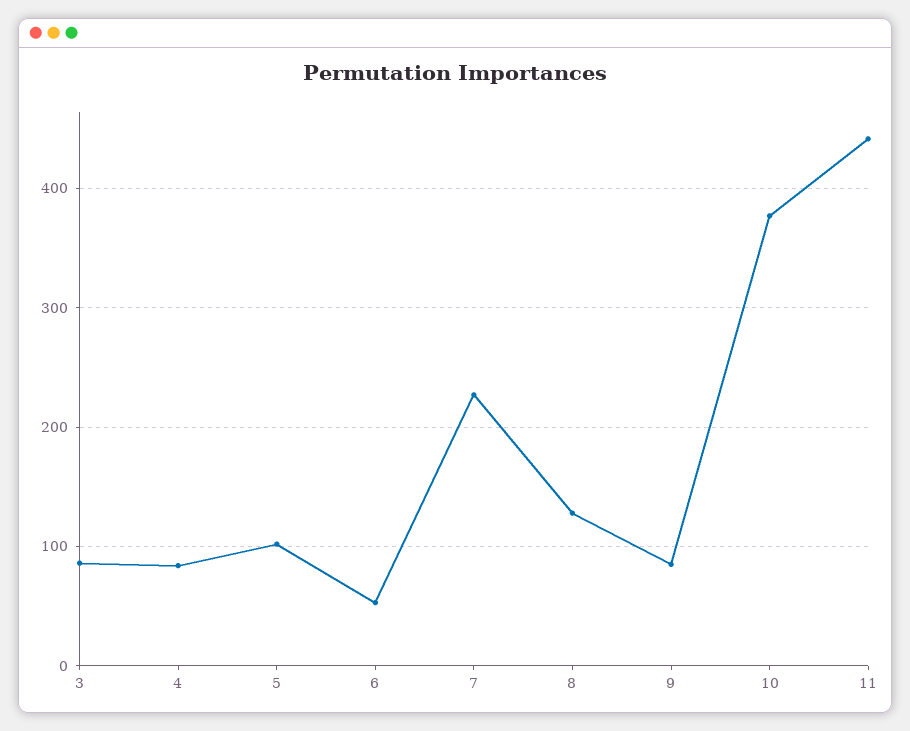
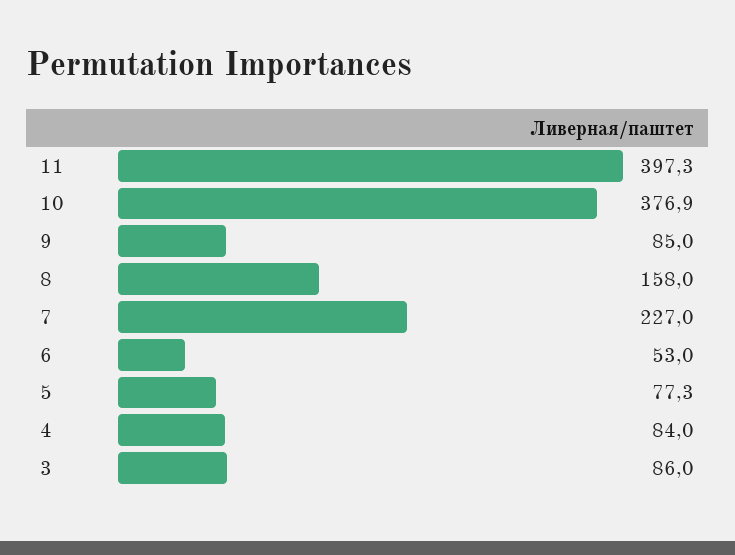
  {
    "3": 86,
    "4": 84,
-   "5": 100,
+   "5": 77.3,
    "6": 53,
    "7": 227,
-   "8": 130,
+   "8": 158,
    "9": 85,
    "10": 376.9,
-   "11": 440
+   "11": 397.3
  }

